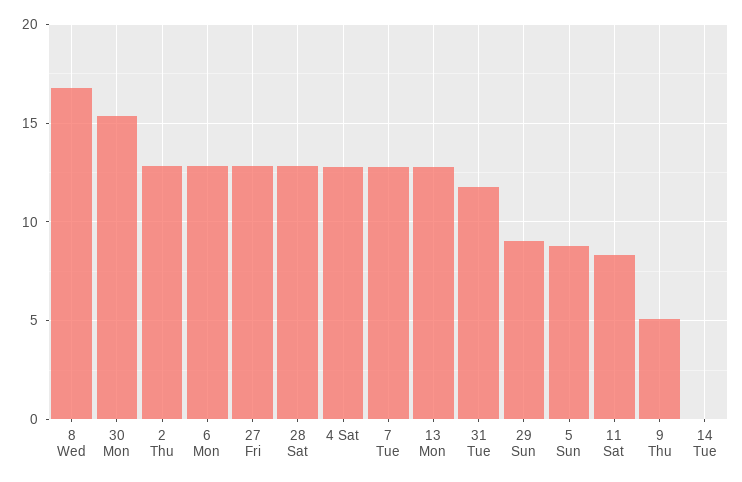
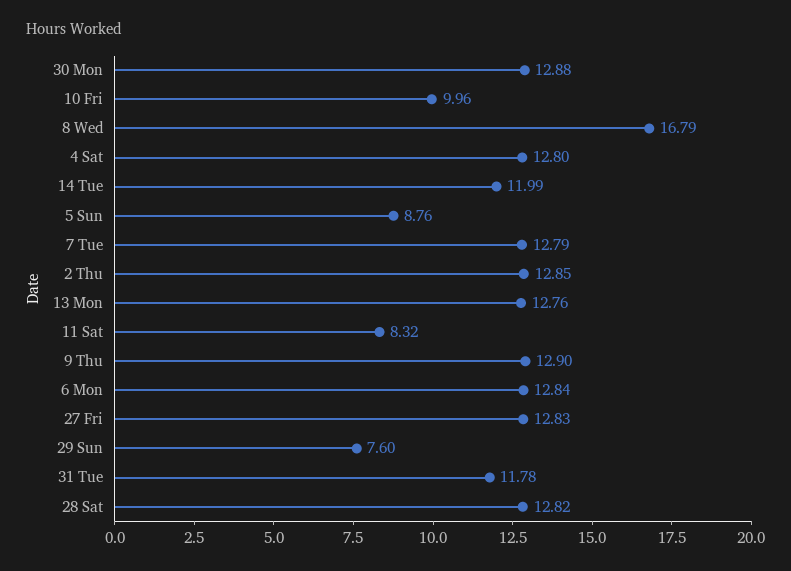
  {
    "8 Wed": 16.79,
-   "30 Mon": 15.5,
+   "30 Mon": 12.88,
    "2 Thu": 12.85,
    "6 Mon": 12.84,
    "27 Fri": 12.83,
    "28 Sat": 12.82,
    "4 Sat": 12.8,
    "7 Tue": 12.79,
    "13 Mon": 12.76,
    "31 Tue": 11.78,
-   "29 Sun": 9,
+   "29 Sun": 7.6,
    "5 Sun": 8.76,
    "11 Sat": 8.32,
-   "9 Thu": 5,
+   "9 Thu": 12.9,
-   "14 Tue": 0
+   "14 Tue": 11.99,
+   "10 Fri": 9.96
  }

